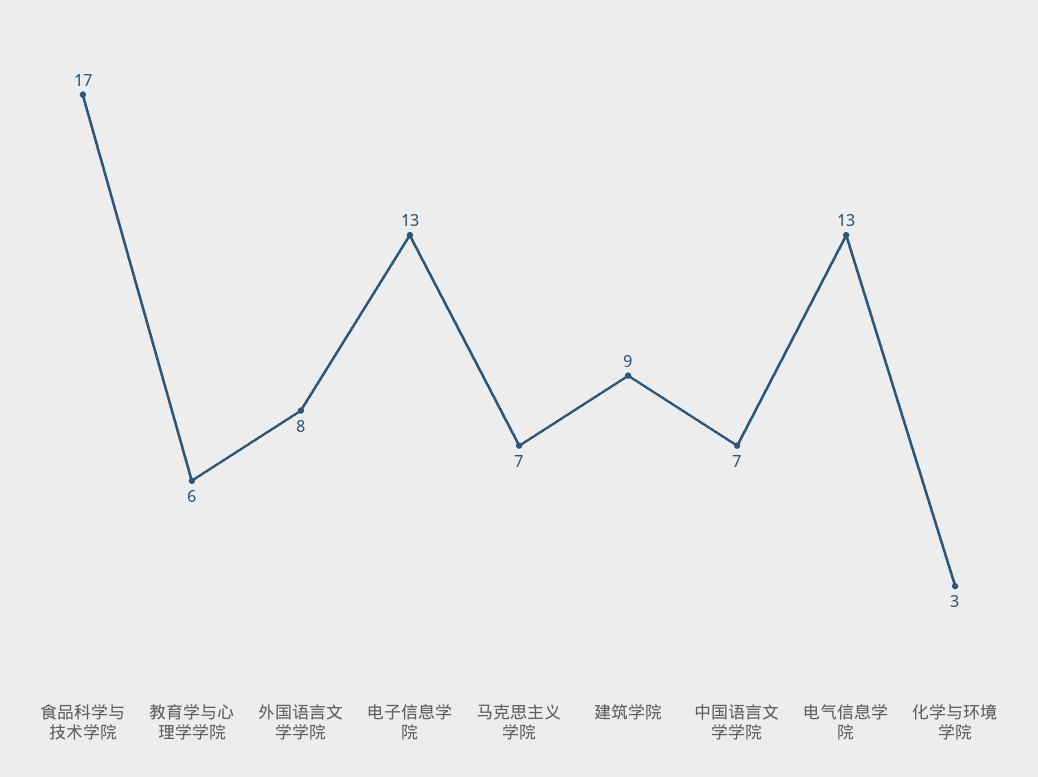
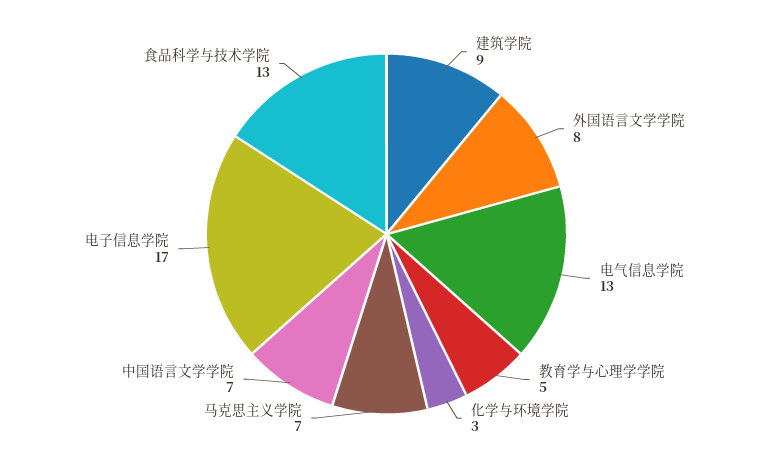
  {
-   "食品科学与技术学院": 17,
+   "食品科学与技术学院": 13,
-   "教育学与心理学学院": 6,
+   "教育学与心理学学院": 5,
    "外国语言文学学院": 8,
-   "电子信息学院": 13,
+   "电子信息学院": 17,
    "马克思主义学院": 7,
    "建筑学院": 9,
    "中国语言文学学院": 7,
    "电气信息学院": 13,
    "化学与环境学院": 3
  }

